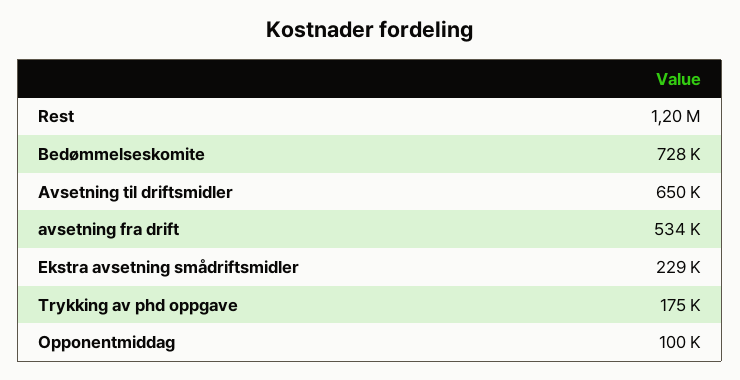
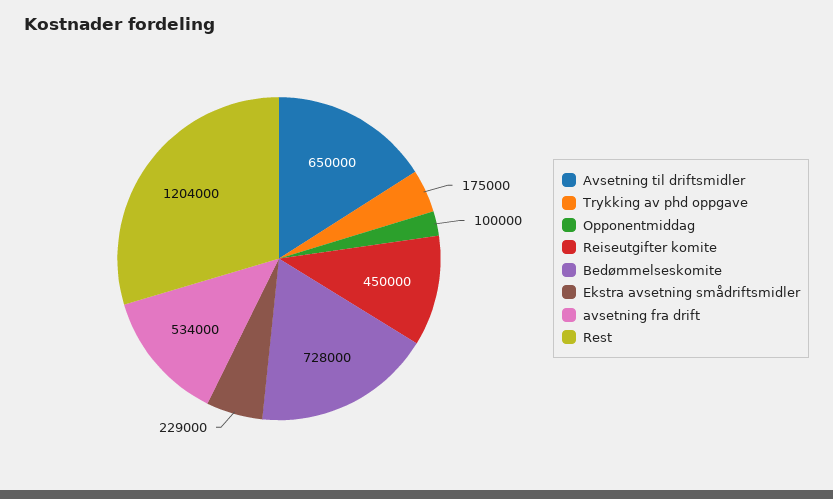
  {
    "Rest": 1204000,
    "Bedømmelseskomite": 728000,
    "Avsetning til driftsmidler": 650000,
    "avsetning fra drift": 534000,
    "Ekstra avsetning smådriftsmidler": 229000,
    "Trykking av phd oppgave": 175000,
-   "Opponentmiddag": 100000
+   "Opponentmiddag": 100000,
+   "Reiseutgifter komite": 450000
  }

